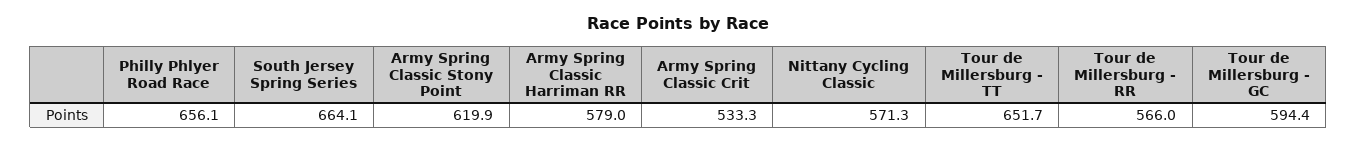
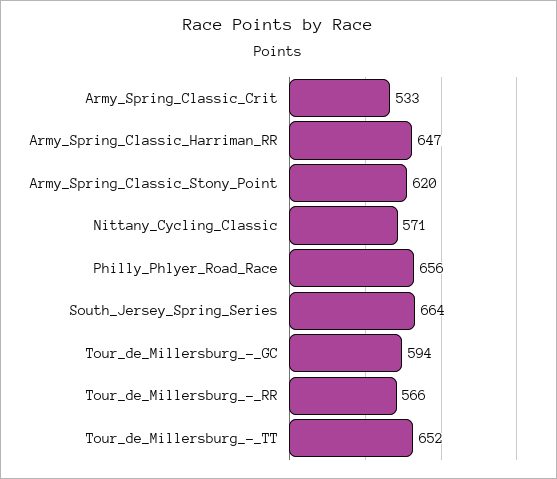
  {
    "Philly Phlyer Road Race": 656.1,
    "South Jersey Spring Series": 664.1,
    "Army Spring Classic Stony Point": 619.9,
-   "Army Spring Classic Harriman RR": 579,
+   "Army Spring Classic Harriman RR": 647,
    "Army Spring Classic Crit": 533.3,
    "Nittany Cycling Classic": 571.3,
    "Tour de Millersburg - TT": 651.7,
    "Tour de Millersburg - RR": 566,
    "Tour de Millersburg - GC": 594.4
  }

